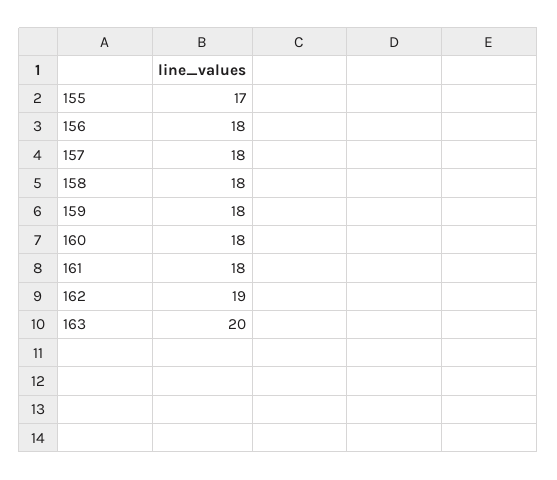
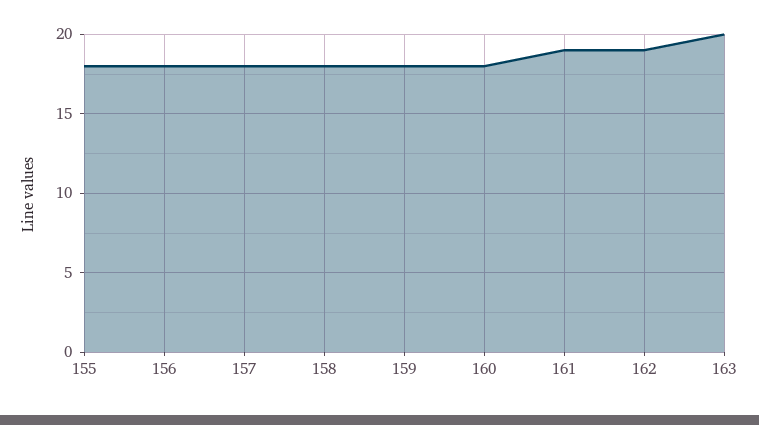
  {
-   "155": 17,
+   "155": 18,
    "156": 18,
    "157": 18,
    "158": 18,
    "159": 18,
    "160": 18,
-   "161": 18,
+   "161": 19,
    "162": 19,
    "163": 20
  }

